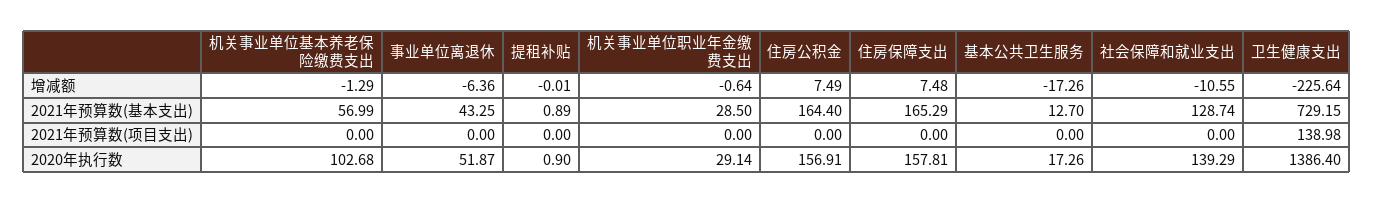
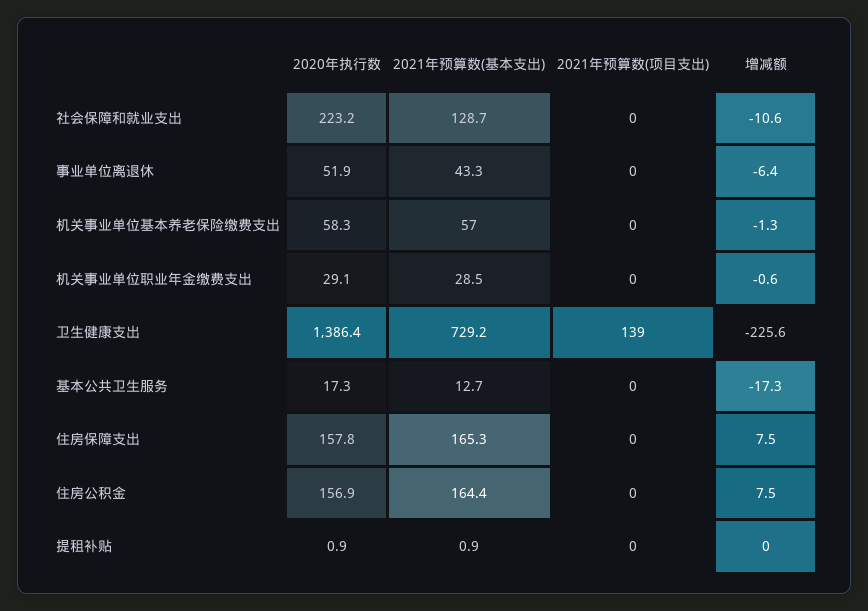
  {
    "机关事业单位基本养老保险缴费支出": {
      "增减额": -1.29,
      "2021年预算数(基本支出)": 56.99,
      "2021年预算数(项目支出)": 0,
-     "2020年执行数": 102.68
+     "2020年执行数": 58.3
    },
    "事业单位离退休": {
      "增减额": -6.36,
      "2021年预算数(基本支出)": 43.25,
      "2021年预算数(项目支出)": 0,
      "2020年执行数": 51.87
    },
    "提租补贴": {
      "增减额": -0.01,
      "2021年预算数(基本支出)": 0.89,
      "2021年预算数(项目支出)": 0,
      "2020年执行数": 0.9
    },
    "机关事业单位职业年金缴费支出": {
      "增减额": -0.64,
      "2021年预算数(基本支出)": 28.5,
      "2021年预算数(项目支出)": 0,
      "2020年执行数": 29.14
    },
    "住房公积金": {
      "增减额": 7.49,
      "2021年预算数(基本支出)": 164.4,
      "2021年预算数(项目支出)": 0,
      "2020年执行数": 156.91
    },
    "住房保障支出": {
      "增减额": 7.48,
      "2021年预算数(基本支出)": 165.29,
      "2021年预算数(项目支出)": 0,
      "2020年执行数": 157.81
    },
    "基本公共卫生服务": {
      "增减额": -17.26,
      "2021年预算数(基本支出)": 12.7,
      "2021年预算数(项目支出)": 0,
      "2020年执行数": 17.26
    },
    "社会保障和就业支出": {
      "增减额": -10.55,
      "2021年预算数(基本支出)": 128.74,
      "2021年预算数(项目支出)": 0,
-     "2020年执行数": 139.29
+     "2020年执行数": 223.2
    },
    "卫生健康支出": {
      "增减额": -225.64,
      "2021年预算数(基本支出)": 729.15,
      "2021年预算数(项目支出)": 138.98,
      "2020年执行数": 1386.4
    }
  }

